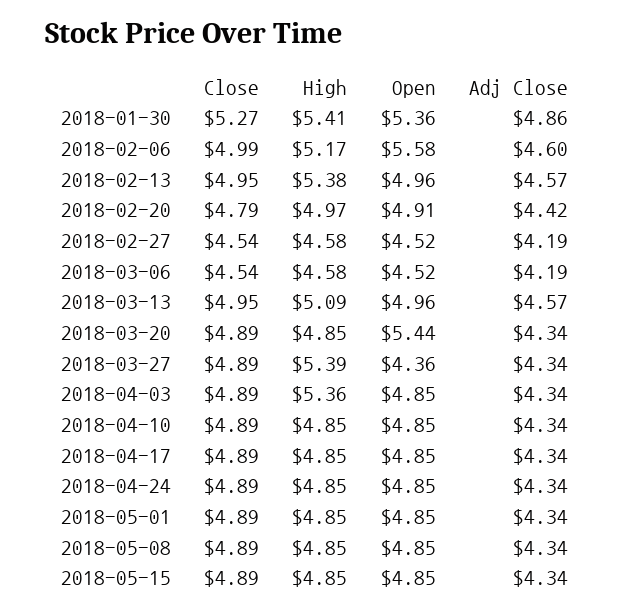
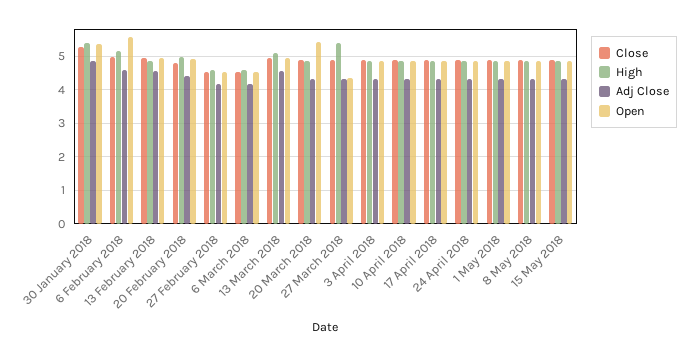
  {
    "Close": {
      "2018-01-30": 5.27,
      "2018-02-06": 4.99,
      "2018-02-13": 4.95,
      "2018-02-20": 4.79,
      "2018-02-27": 4.54,
      "2018-03-06": 4.54,
      "2018-03-13": 4.95,
      "2018-03-20": 4.89,
      "2018-03-27": 4.89,
      "2018-04-03": 4.89,
      "2018-04-10": 4.89,
      "2018-04-17": 4.89,
      "2018-04-24": 4.89,
      "2018-05-01": 4.89,
      "2018-05-08": 4.89,
      "2018-05-15": 4.89
    },
    "High": {
      "2018-01-30": 5.41,
      "2018-02-06": 5.17,
-     "2018-02-13": 5.38,
+     "2018-02-13": 4.8,
      "2018-02-20": 4.97,
      "2018-02-27": 4.58,
      "2018-03-06": 4.58,
      "2018-03-13": 5.09,
      "2018-03-20": 4.85,
      "2018-03-27": 5.39,
-     "2018-04-03": 5.36,
+     "2018-04-03": 4.8,
      "2018-04-10": 4.85,
      "2018-04-17": 4.85,
      "2018-04-24": 4.85,
      "2018-05-01": 4.85,
      "2018-05-08": 4.85,
      "2018-05-15": 4.85
    },
    "Open": {
      "2018-01-30": 5.36,
      "2018-02-06": 5.58,
      "2018-02-13": 4.96,
      "2018-02-20": 4.91,
      "2018-02-27": 4.52,
      "2018-03-06": 4.52,
      "2018-03-13": 4.96,
      "2018-03-20": 5.44,
      "2018-03-27": 4.36,
      "2018-04-03": 4.85,
      "2018-04-10": 4.85,
      "2018-04-17": 4.85,
      "2018-04-24": 4.85,
      "2018-05-01": 4.85,
      "2018-05-08": 4.85,
      "2018-05-15": 4.85
    },
    "Adj Close": {
      "2018-01-30": 4.86,
      "2018-02-06": 4.6,
      "2018-02-13": 4.57,
      "2018-02-20": 4.42,
      "2018-02-27": 4.19,
      "2018-03-06": 4.19,
      "2018-03-13": 4.57,
      "2018-03-20": 4.34,
      "2018-03-27": 4.34,
      "2018-04-03": 4.34,
      "2018-04-10": 4.34,
      "2018-04-17": 4.34,
      "2018-04-24": 4.34,
      "2018-05-01": 4.34,
      "2018-05-08": 4.34,
      "2018-05-15": 4.34
    }
  }

